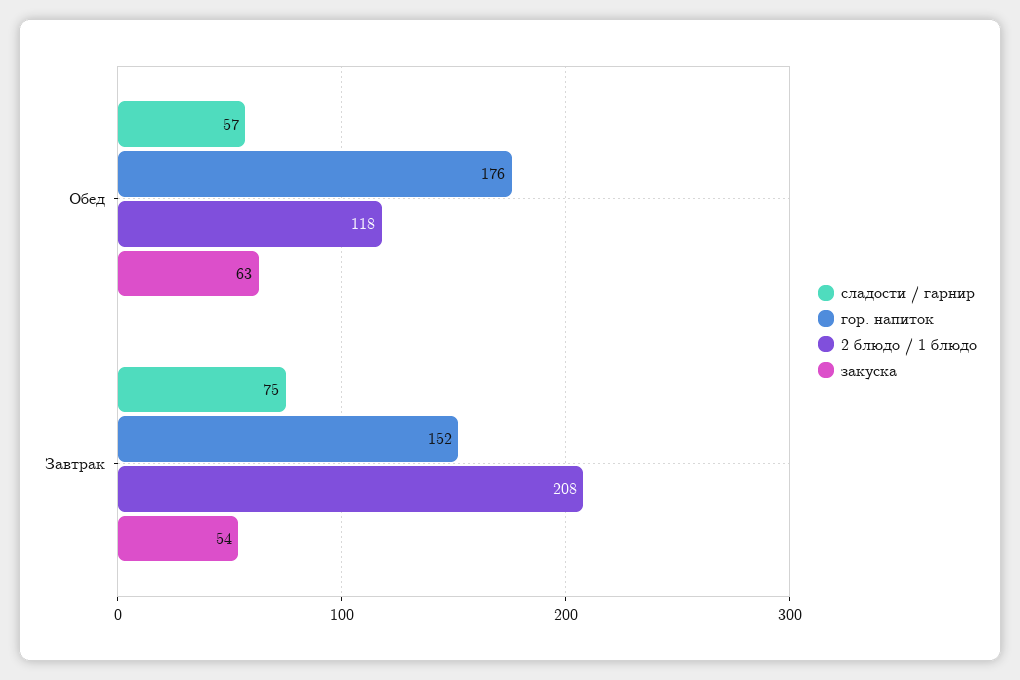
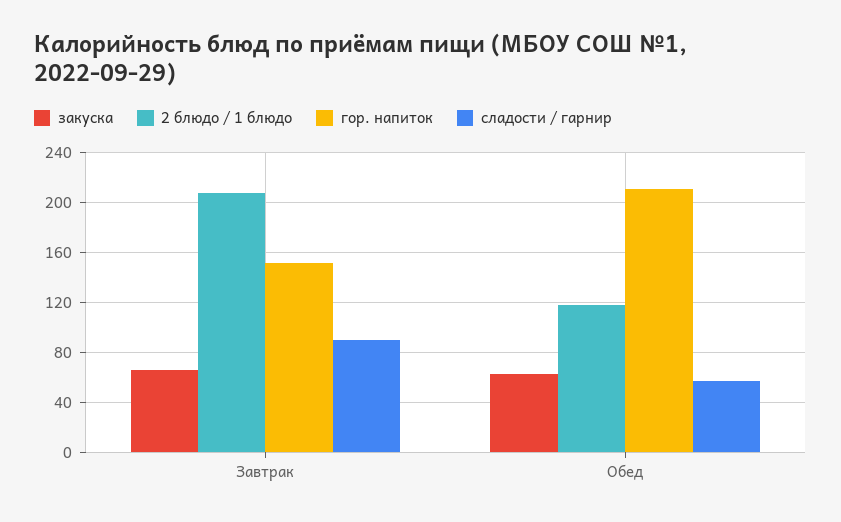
  {
    "сладости / гарнир": {
      "Обед": 57,
-     "Завтрак": 75
+     "Завтрак": 90
    },
    "гор. напиток": {
-     "Обед": 176,
+     "Обед": 210,
      "Завтрак": 152
    },
    "2 блюдо / 1 блюдо": {
      "Обед": 118,
      "Завтрак": 208
    },
    "закуска": {
      "Обед": 63,
-     "Завтрак": 54
+     "Завтрак": 65
    }
  }

